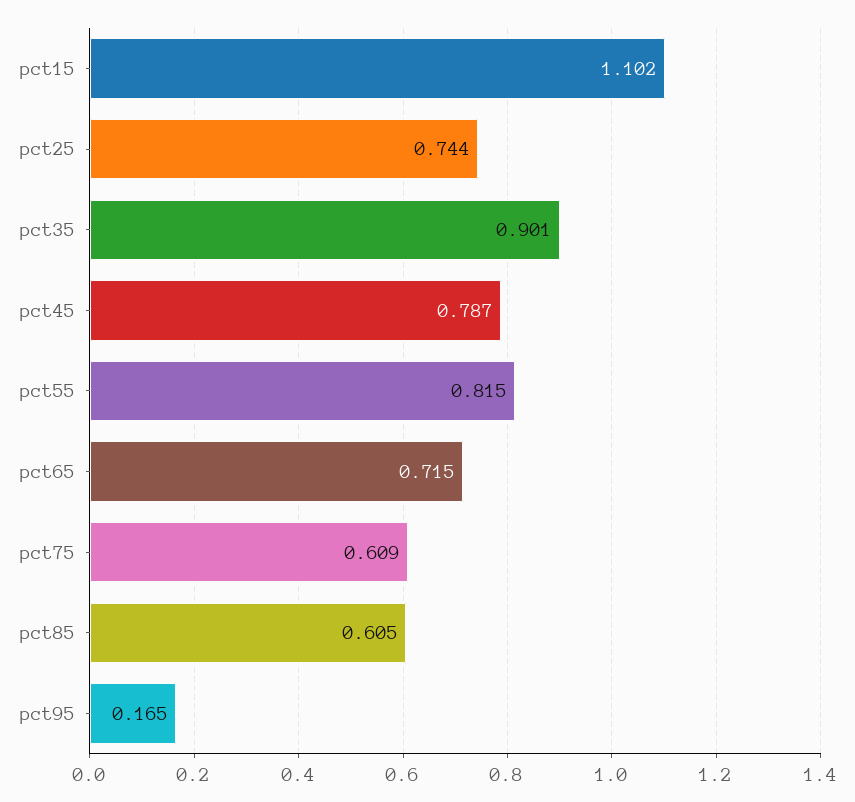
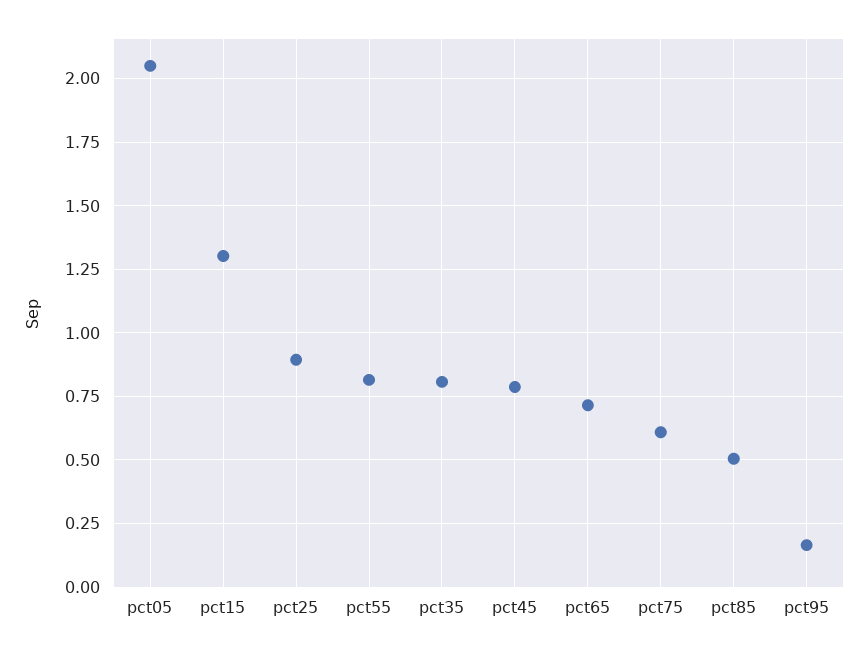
  {
-   "pct15": 1.102,
+   "pct15": 1.3,
-   "pct25": 0.744,
+   "pct25": 0.9,
-   "pct35": 0.901,
+   "pct35": 0.8,
    "pct45": 0.787,
    "pct55": 0.815,
    "pct65": 0.715,
    "pct75": 0.609,
-   "pct85": 0.605,
+   "pct85": 0.5,
-   "pct95": 0.165
+   "pct95": 0.165,
+   "pct05": 2.05
  }

